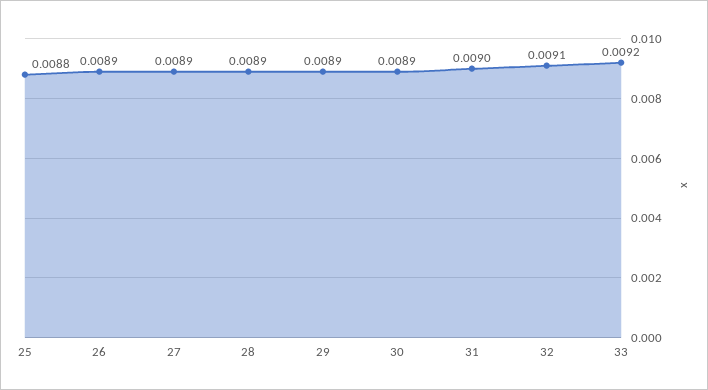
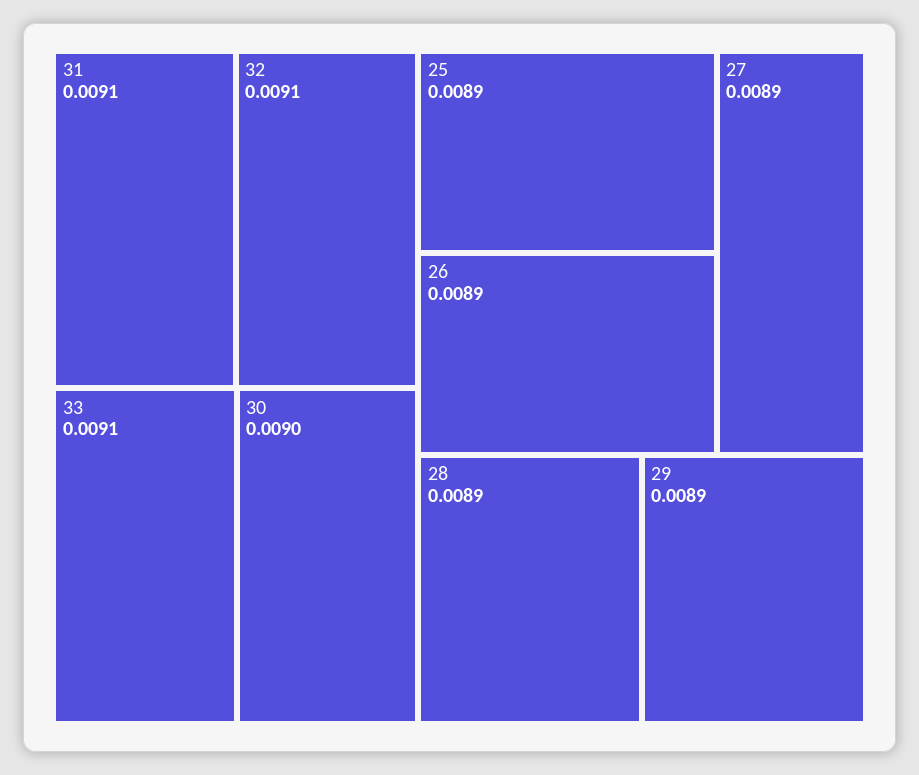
  {
-   "25": 0.0088,
+   "25": 0.0089,
    "26": 0.0089,
    "27": 0.0089,
    "28": 0.0089,
    "29": 0.0089,
-   "30": 0.0089,
+   "30": 0.009,
-   "31": 0.009,
+   "31": 0.0091,
    "32": 0.0091,
-   "33": 0.0092
+   "33": 0.0091
  }

